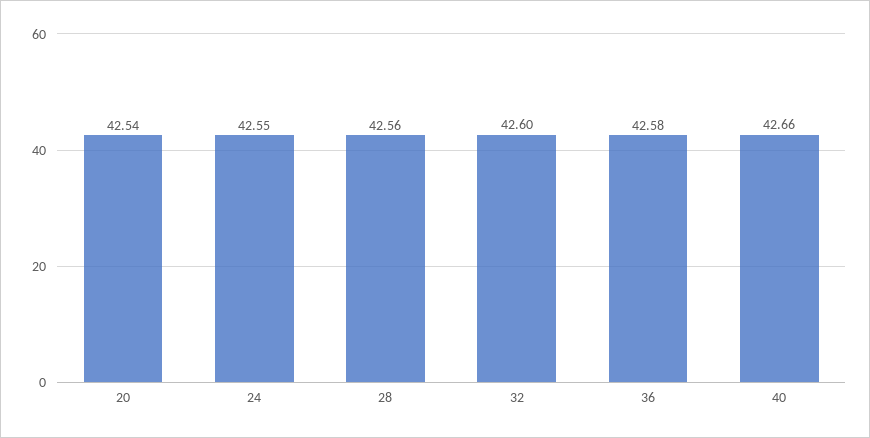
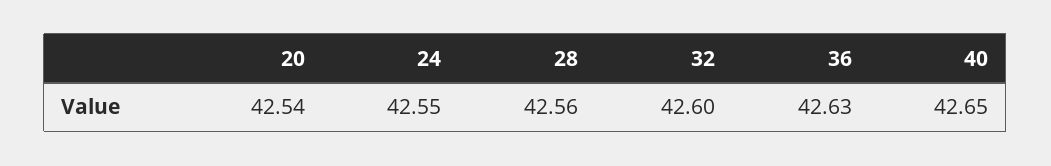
  {
    "20": 42.54,
    "24": 42.55,
    "28": 42.56,
    "32": 42.6,
-   "36": 42.58,
+   "36": 42.63,
-   "40": 42.66
+   "40": 42.65
  }

